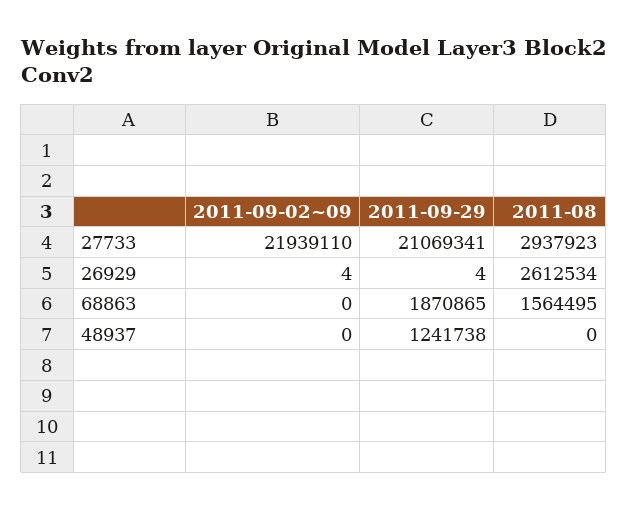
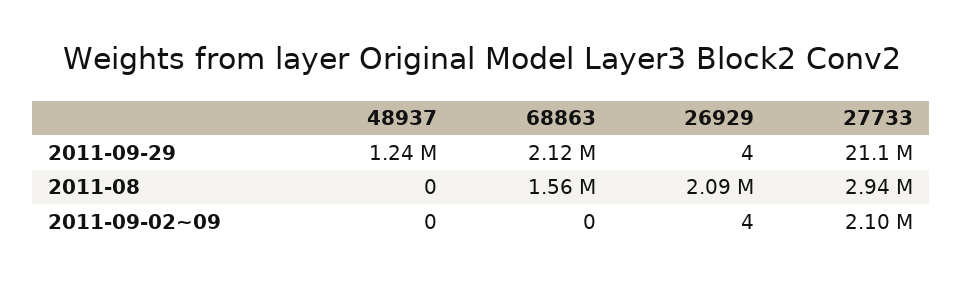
  {
    "2011-09-02~09": {
-     "27733": 21939110,
+     "27733": 2100000,
      "26929": 4,
      "68863": 0,
      "48937": 0
    },
    "2011-09-29": {
      "27733": 21069341,
      "26929": 4,
-     "68863": 1870865,
+     "68863": 2120000,
      "48937": 1241738
    },
    "2011-08": {
      "27733": 2937923,
-     "26929": 2612534,
+     "26929": 2090000,
      "68863": 1564495,
      "48937": 0
    }
  }

